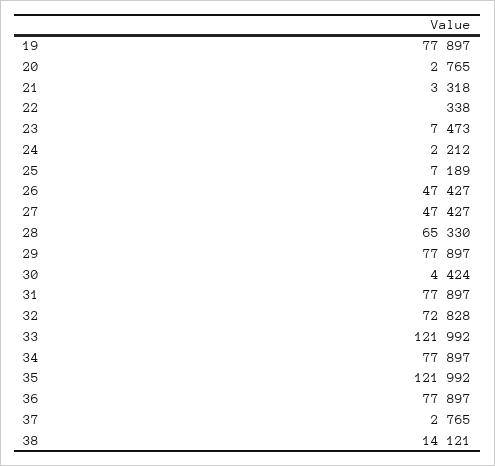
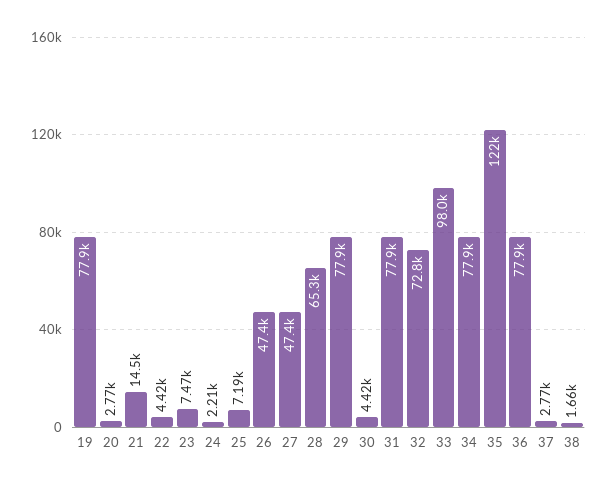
  {
    "19": 77897,
    "20": 2765,
-   "21": 3318,
+   "21": 14500,
-   "22": 338,
+   "22": 4420,
    "23": 7473,
    "24": 2212,
    "25": 7189,
    "26": 47427,
    "27": 47427,
    "28": 65330,
    "29": 77897,
    "30": 4424,
    "31": 77897,
    "32": 72828,
-   "33": 121992,
+   "33": 98000,
    "34": 77897,
    "35": 121992,
    "36": 77897,
    "37": 2765,
-   "38": 14121
+   "38": 1660
  }

